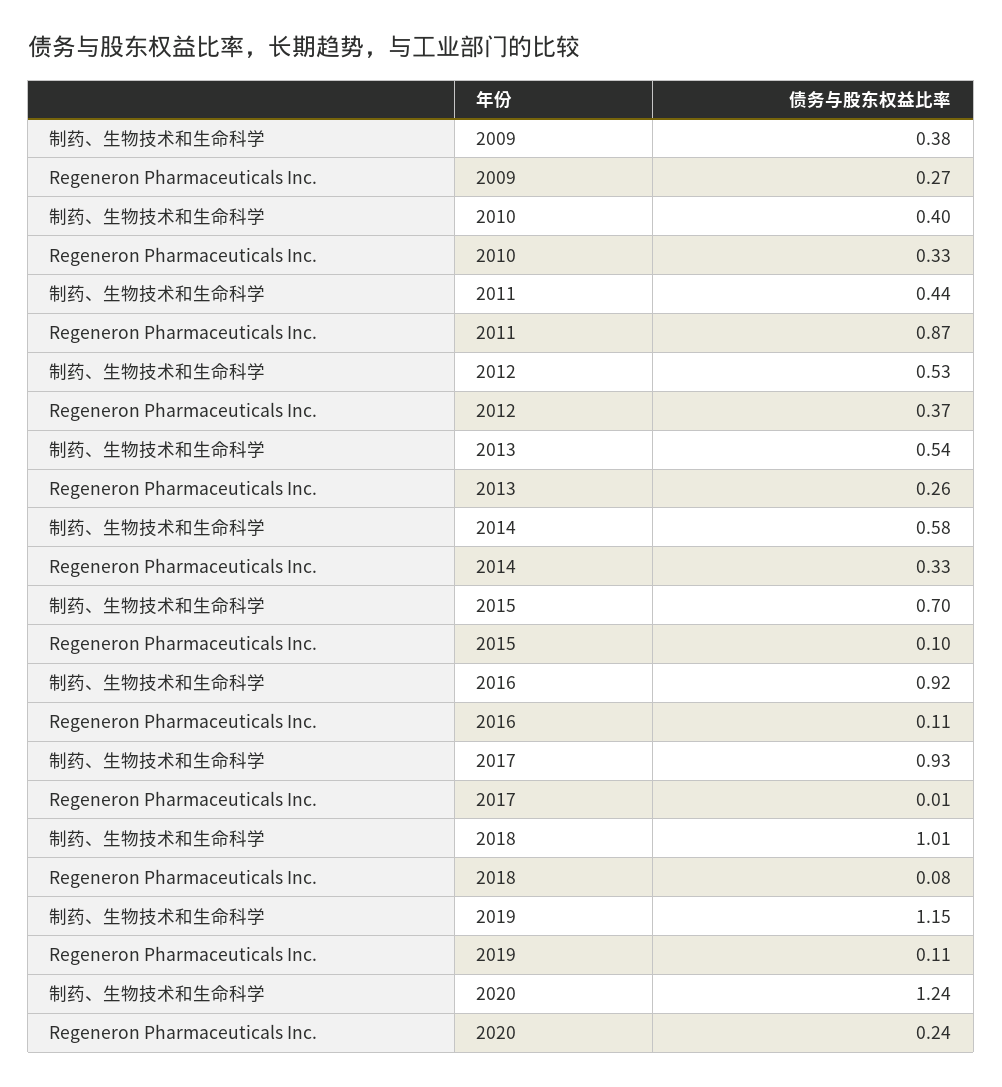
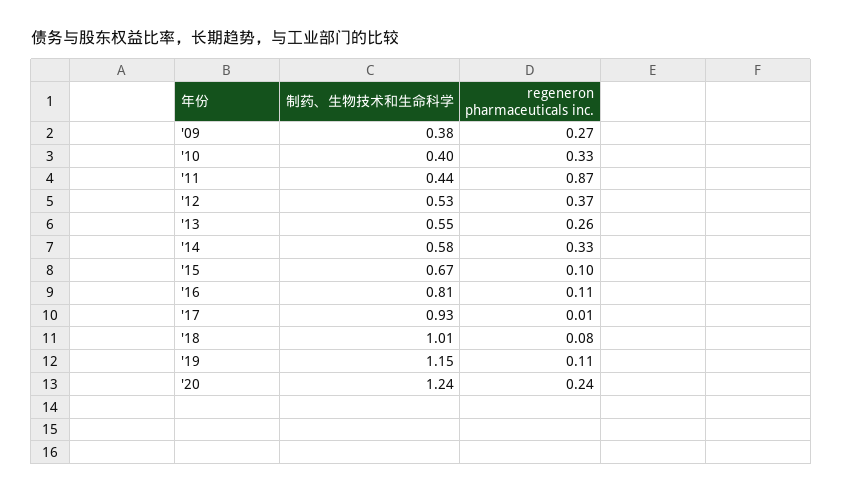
  {
    "制药、生物技术和生命科学": {
      "2009": 0.38,
      "2010": 0.4,
      "2011": 0.44,
      "2012": 0.53,
-     "2013": 0.54,
+     "2013": 0.55,
      "2014": 0.58,
-     "2015": 0.7,
+     "2015": 0.67,
-     "2016": 0.92,
+     "2016": 0.81,
      "2017": 0.93,
      "2018": 1.01,
      "2019": 1.15,
      "2020": 1.24
    },
    "Regeneron Pharmaceuticals Inc.": {
      "2009": 0.27,
      "2010": 0.33,
      "2011": 0.87,
      "2012": 0.37,
      "2013": 0.26,
      "2014": 0.33,
      "2015": 0.1,
      "2016": 0.11,
      "2017": 0.01,
      "2018": 0.08,
      "2019": 0.11,
      "2020": 0.24
    }
  }

